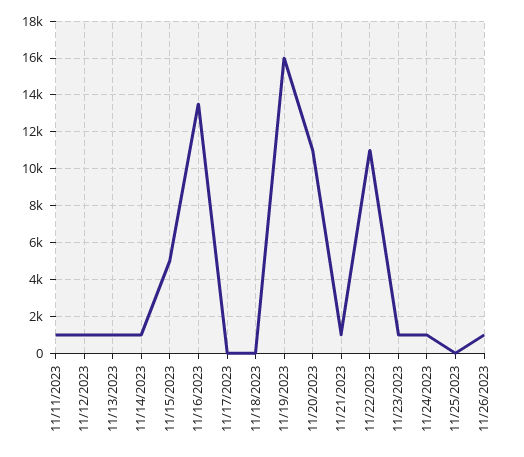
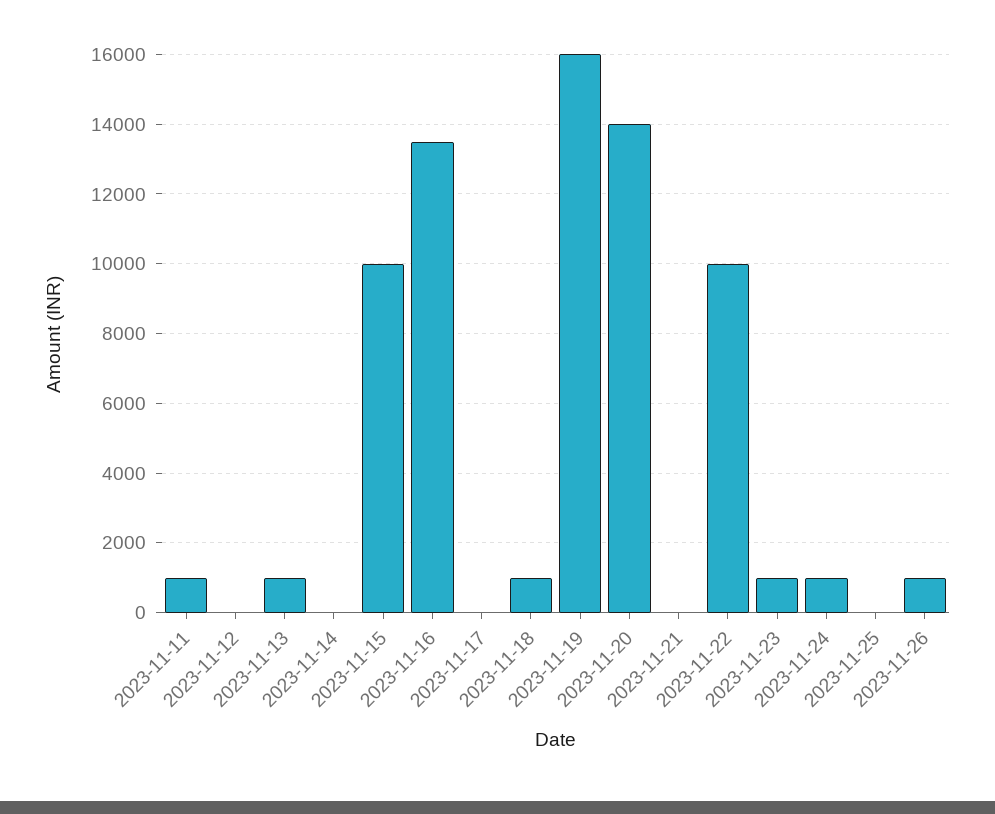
  {
    "11/11/2023": 1000,
-   "11/12/2023": 1000,
+   "11/12/2023": 0,
    "11/13/2023": 1000,
-   "11/14/2023": 1000,
+   "11/14/2023": 0,
-   "11/15/2023": 5000,
+   "11/15/2023": 10000,
    "11/16/2023": 13600,
    "11/17/2023": 0,
-   "11/18/2023": 0,
+   "11/18/2023": 1000,
    "11/19/2023": 16000,
-   "11/20/2023": 11000,
+   "11/20/2023": 14000,
-   "11/21/2023": 1000,
+   "11/21/2023": 0,
-   "11/22/2023": 11000,
+   "11/22/2023": 10000,
    "11/23/2023": 1000,
    "11/24/2023": 1000,
    "11/25/2023": 0,
    "11/26/2023": 1000
  }

